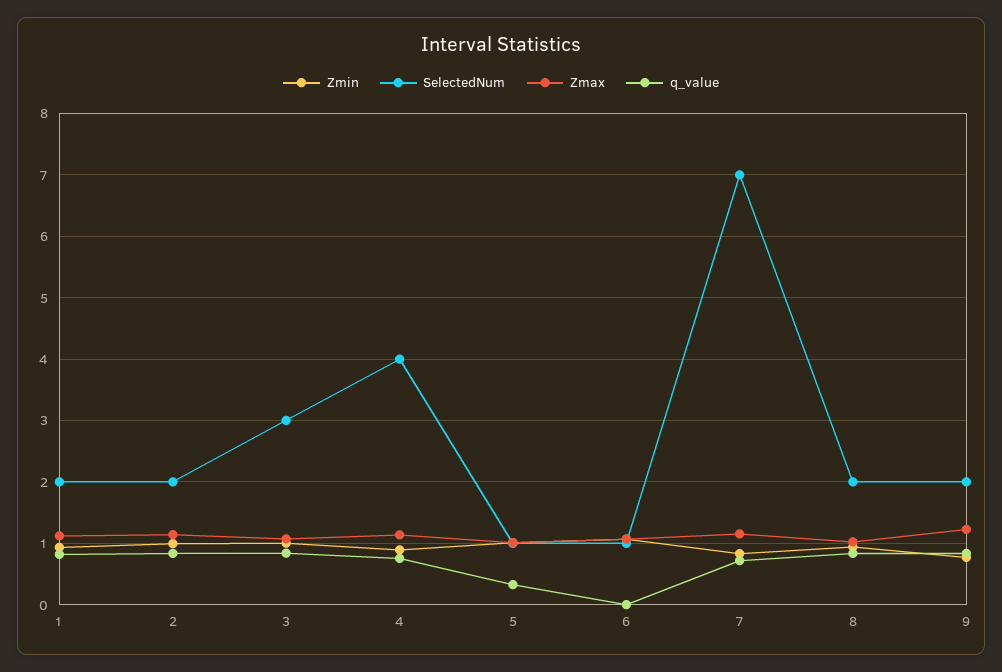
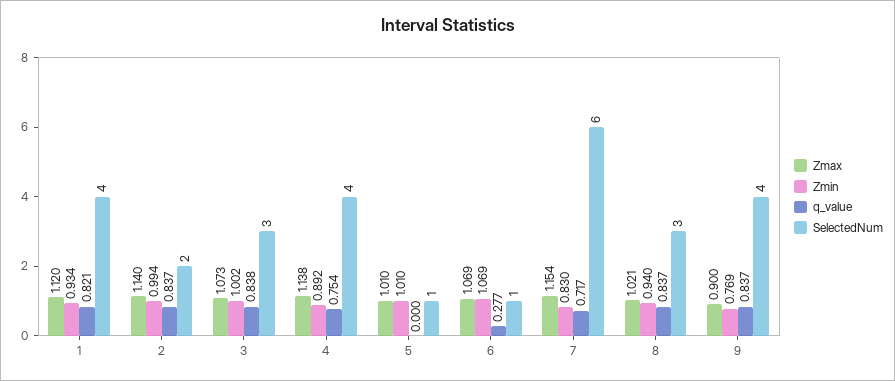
  {
    "Zmin": {
      "1": 0.934,
      "2": 0.994,
      "3": 1.002,
      "4": 0.892,
      "5": 1.01,
      "6": 1.069,
      "7": 0.83,
      "8": 0.94,
      "9": 0.769
    },
    "SelectedNum": {
-     "1": 2,
+     "1": 4,
      "2": 2,
      "3": 3,
      "4": 4,
      "5": 1,
      "6": 1,
-     "7": 7,
+     "7": 6,
-     "8": 2,
+     "8": 3,
-     "9": 2
+     "9": 4
    },
    "Zmax": {
      "1": 1.12,
      "2": 1.14,
      "3": 1.073,
      "4": 1.138,
      "5": 1.01,
      "6": 1.069,
      "7": 1.154,
      "8": 1.021,
-     "9": 1.2
+     "9": 0.9
    },
    "q_value": {
      "1": 0.821,
      "2": 0.837,
      "3": 0.838,
      "4": 0.754,
-     "5": 0.3,
+     "5": 0,
-     "6": 0,
+     "6": 0.277,
      "7": 0.717,
      "8": 0.837,
      "9": 0.837
    }
  }

